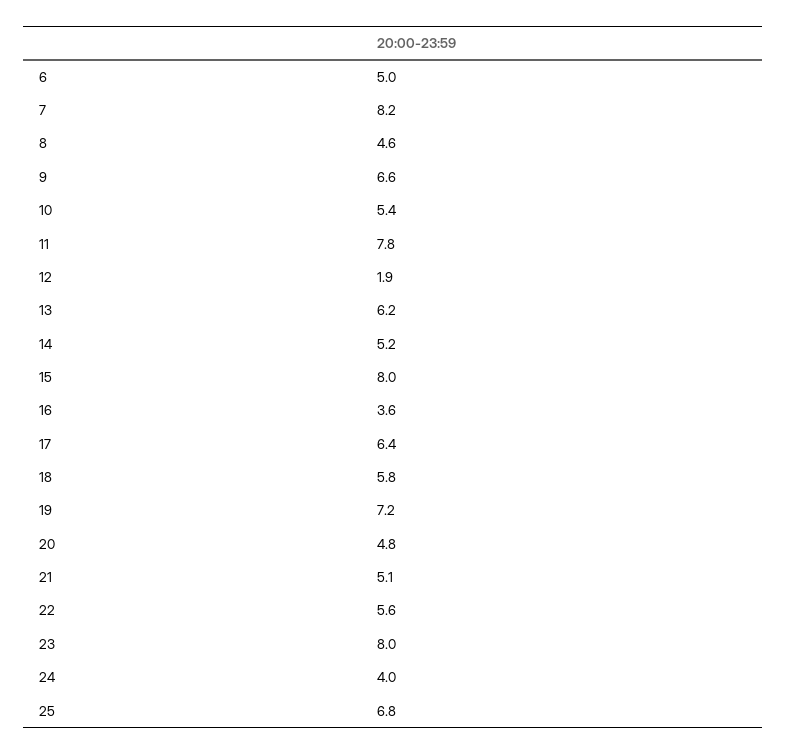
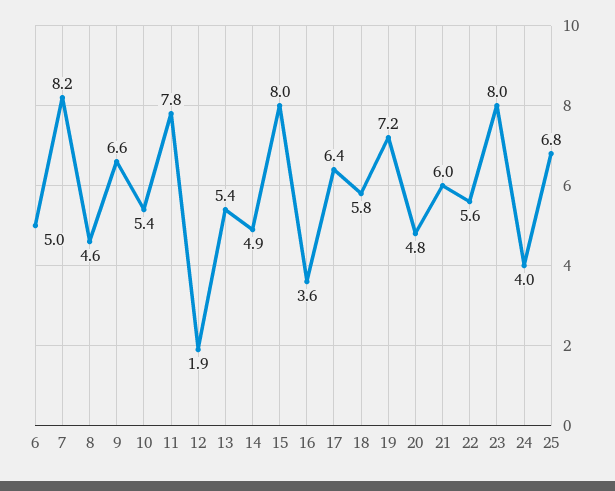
  {
    "6": 5,
    "7": 8.2,
    "8": 4.6,
    "9": 6.6,
    "10": 5.4,
    "11": 7.8,
    "12": 1.9,
-   "13": 6.2,
+   "13": 5.4,
-   "14": 5.2,
+   "14": 4.9,
    "15": 8,
    "16": 3.6,
    "17": 6.4,
    "18": 5.8,
    "19": 7.2,
    "20": 4.8,
-   "21": 5.1,
+   "21": 6,
    "22": 5.6,
    "23": 8,
    "24": 4,
    "25": 6.8
  }

